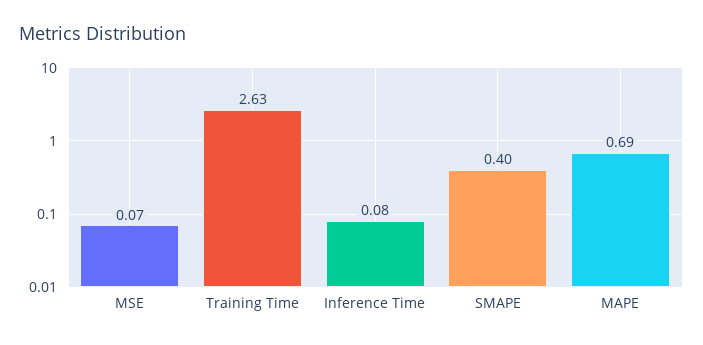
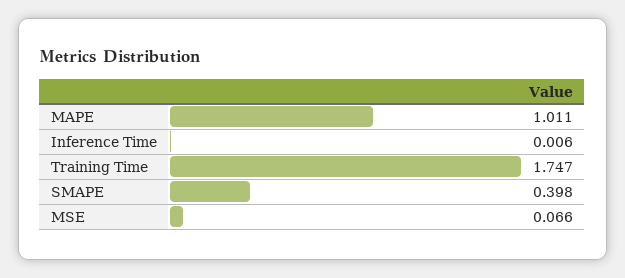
  {
    "MSE": 0.066,
-   "Training Time": 2.63,
+   "Training Time": 1.747,
-   "Inference Time": 0.08,
+   "Inference Time": 0.006,
    "SMAPE": 0.398,
-   "MAPE": 0.69
+   "MAPE": 1.011
  }

